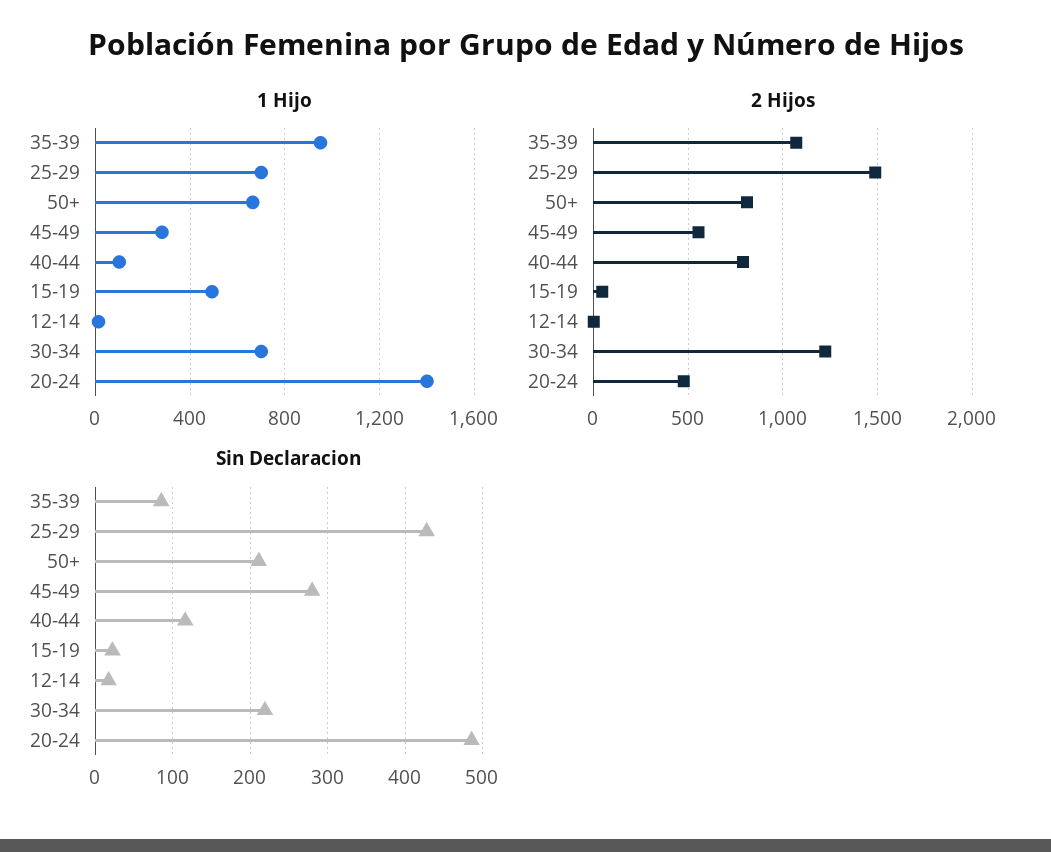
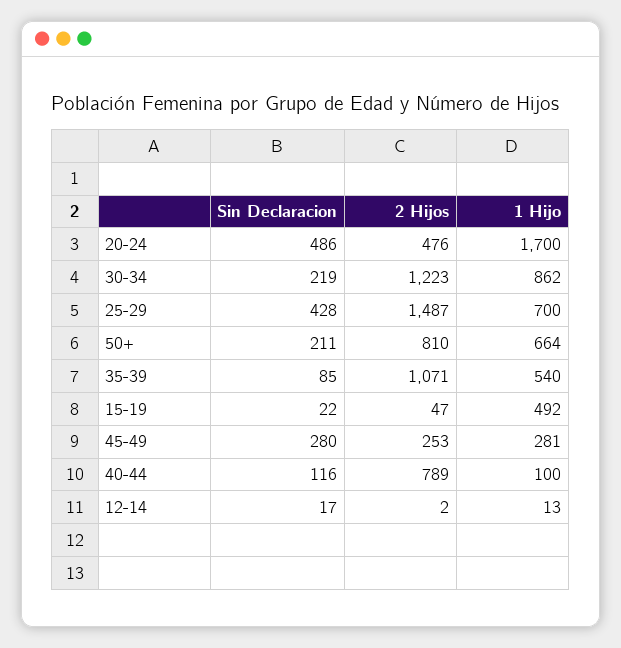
  {
    "1 Hijo": {
-     "35-39": 950,
+     "35-39": 540,
      "25-29": 700,
      "50+": 664,
      "45-49": 281,
      "40-44": 100,
      "15-19": 492,
      "12-14": 13,
-     "30-34": 700,
+     "30-34": 862,
-     "20-24": 1400
+     "20-24": 1700
    },
    "2 Hijos": {
      "35-39": 1071,
      "25-29": 1487,
      "50+": 810,
-     "45-49": 550,
+     "45-49": 253,
      "40-44": 789,
      "15-19": 47,
      "12-14": 2,
      "30-34": 1223,
      "20-24": 476
    },
    "Sin Declaracion": {
      "35-39": 85,
      "25-29": 428,
      "50+": 211,
      "45-49": 280,
      "40-44": 116,
      "15-19": 22,
      "12-14": 17,
      "30-34": 219,
      "20-24": 486
    }
  }

